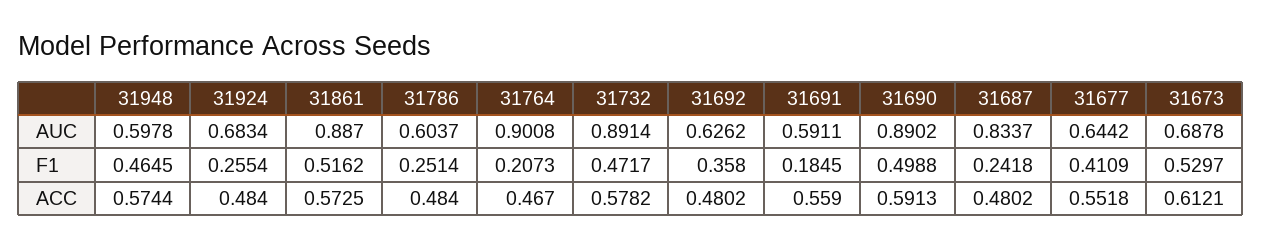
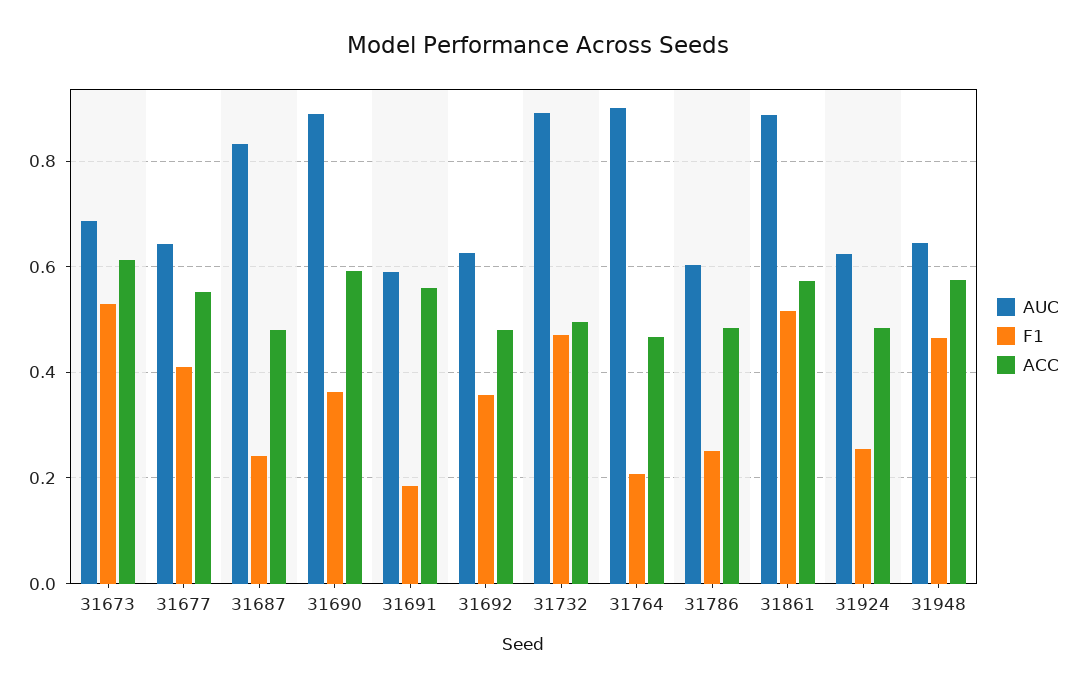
  {
    "AUC": {
-     "31948": 0.5978,
+     "31948": 0.64,
-     "31924": 0.6834,
+     "31924": 0.62,
      "31861": 0.887,
      "31786": 0.6037,
      "31764": 0.9008,
      "31732": 0.8914,
      "31692": 0.6262,
      "31691": 0.5911,
      "31690": 0.8902,
      "31687": 0.8337,
      "31677": 0.6442,
      "31673": 0.6878
    },
    "F1": {
      "31948": 0.4645,
      "31924": 0.2554,
      "31861": 0.5162,
      "31786": 0.2514,
      "31764": 0.2073,
      "31732": 0.4717,
      "31692": 0.358,
      "31691": 0.1845,
-     "31690": 0.4988,
+     "31690": 0.36,
      "31687": 0.2418,
      "31677": 0.4109,
      "31673": 0.5297
    },
    "ACC": {
      "31948": 0.5744,
      "31924": 0.484,
      "31861": 0.5725,
      "31786": 0.484,
      "31764": 0.467,
-     "31732": 0.5782,
+     "31732": 0.5,
      "31692": 0.4802,
      "31691": 0.559,
      "31690": 0.5913,
      "31687": 0.4802,
      "31677": 0.5518,
      "31673": 0.6121
    }
  }

